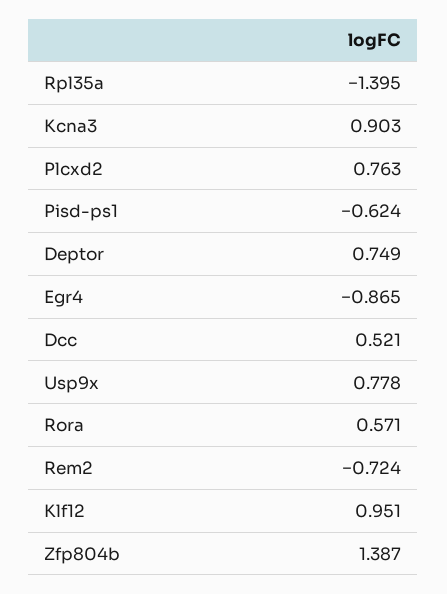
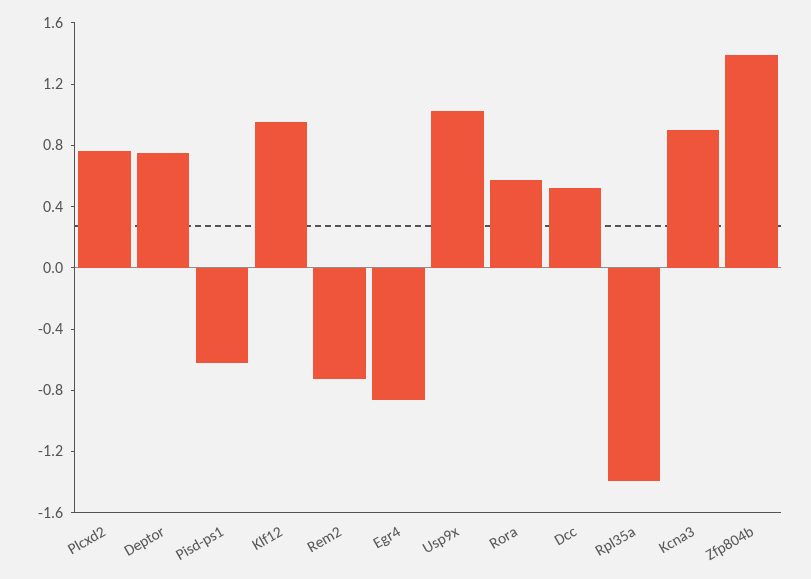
  {
    "Rpl35a": -1.395,
    "Kcna3": 0.903,
    "Plcxd2": 0.763,
    "Pisd-ps1": -0.624,
    "Deptor": 0.749,
    "Egr4": -0.865,
    "Dcc": 0.521,
-   "Usp9x": 0.778,
+   "Usp9x": 1,
    "Rora": 0.571,
    "Rem2": -0.724,
    "Klf12": 0.951,
    "Zfp804b": 1.387
  }

